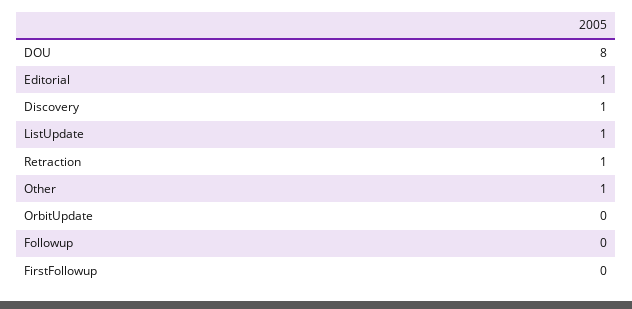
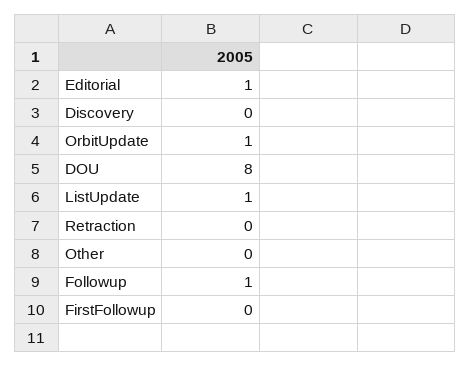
  {
    "DOU": 8,
    "Editorial": 1,
-   "Discovery": 1,
+   "Discovery": 0,
    "ListUpdate": 1,
-   "Retraction": 1,
+   "Retraction": 0,
-   "Other": 1,
+   "Other": 0,
-   "OrbitUpdate": 0,
+   "OrbitUpdate": 1,
-   "Followup": 0,
+   "Followup": 1,
    "FirstFollowup": 0
  }

